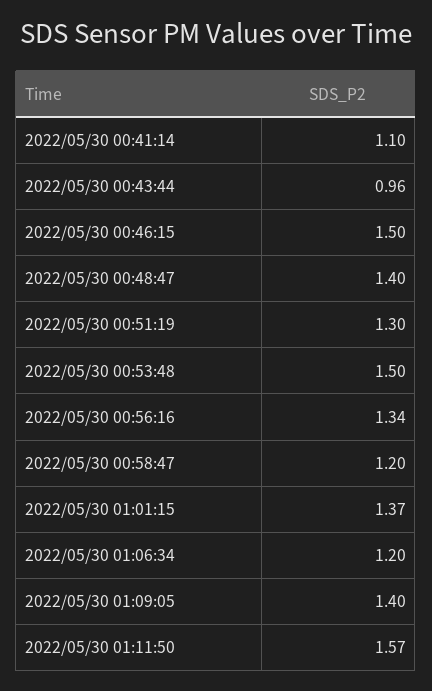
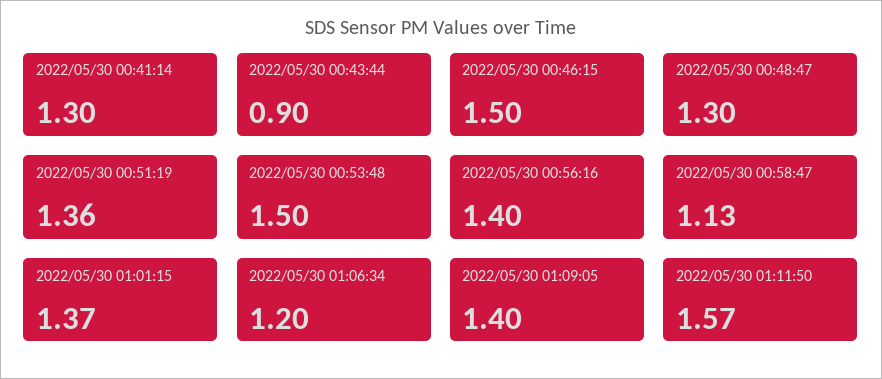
  {
-   "2022/05/30 00:41:14": 1.1,
+   "2022/05/30 00:41:14": 1.3,
-   "2022/05/30 00:43:44": 0.96,
+   "2022/05/30 00:43:44": 0.9,
    "2022/05/30 00:46:15": 1.5,
-   "2022/05/30 00:48:47": 1.4,
+   "2022/05/30 00:48:47": 1.3,
-   "2022/05/30 00:51:19": 1.3,
+   "2022/05/30 00:51:19": 1.36,
    "2022/05/30 00:53:48": 1.5,
-   "2022/05/30 00:56:16": 1.34,
+   "2022/05/30 00:56:16": 1.4,
-   "2022/05/30 00:58:47": 1.2,
+   "2022/05/30 00:58:47": 1.13,
    "2022/05/30 01:01:15": 1.37,
    "2022/05/30 01:06:34": 1.2,
    "2022/05/30 01:09:05": 1.4,
    "2022/05/30 01:11:50": 1.57
  }

